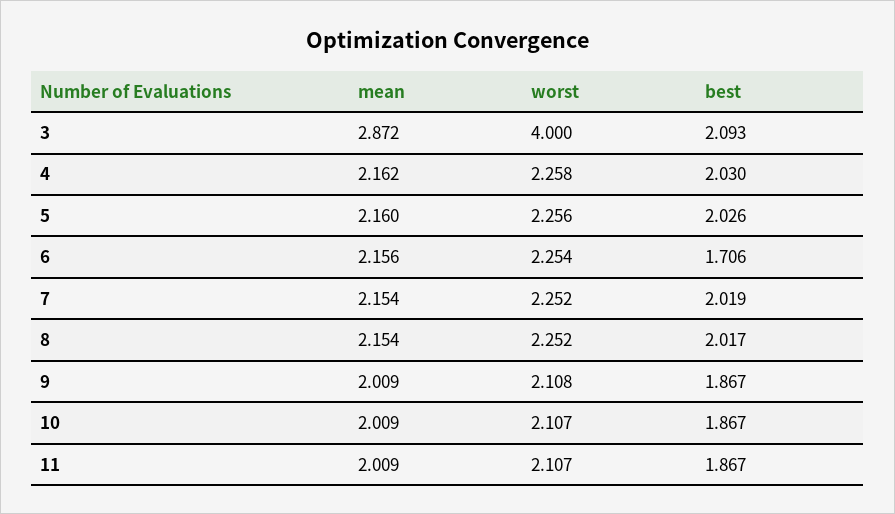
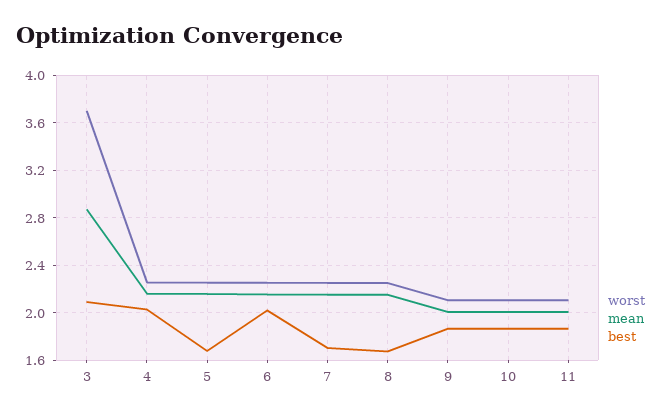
  {
    "mean": {
      "3": 2.872,
      "4": 2.162,
      "5": 2.16,
      "6": 2.156,
      "7": 2.154,
      "8": 2.154,
      "9": 2.009,
      "10": 2.009,
      "11": 2.009
    },
    "worst": {
-     "3": 4,
+     "3": 3.7,
      "4": 2.258,
      "5": 2.256,
      "6": 2.254,
      "7": 2.252,
      "8": 2.252,
      "9": 2.108,
      "10": 2.107,
      "11": 2.107
    },
    "best": {
      "3": 2.093,
      "4": 2.03,
-     "5": 2.026,
+     "5": 1.7,
-     "6": 1.706,
+     "6": 2,
-     "7": 2.019,
+     "7": 1.7,
-     "8": 2.017,
+     "8": 1.7,
      "9": 1.867,
      "10": 1.867,
      "11": 1.867
    }
  }

